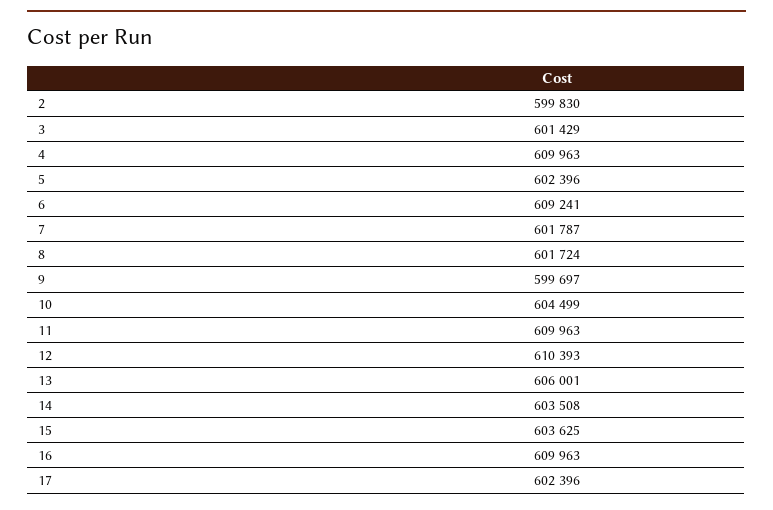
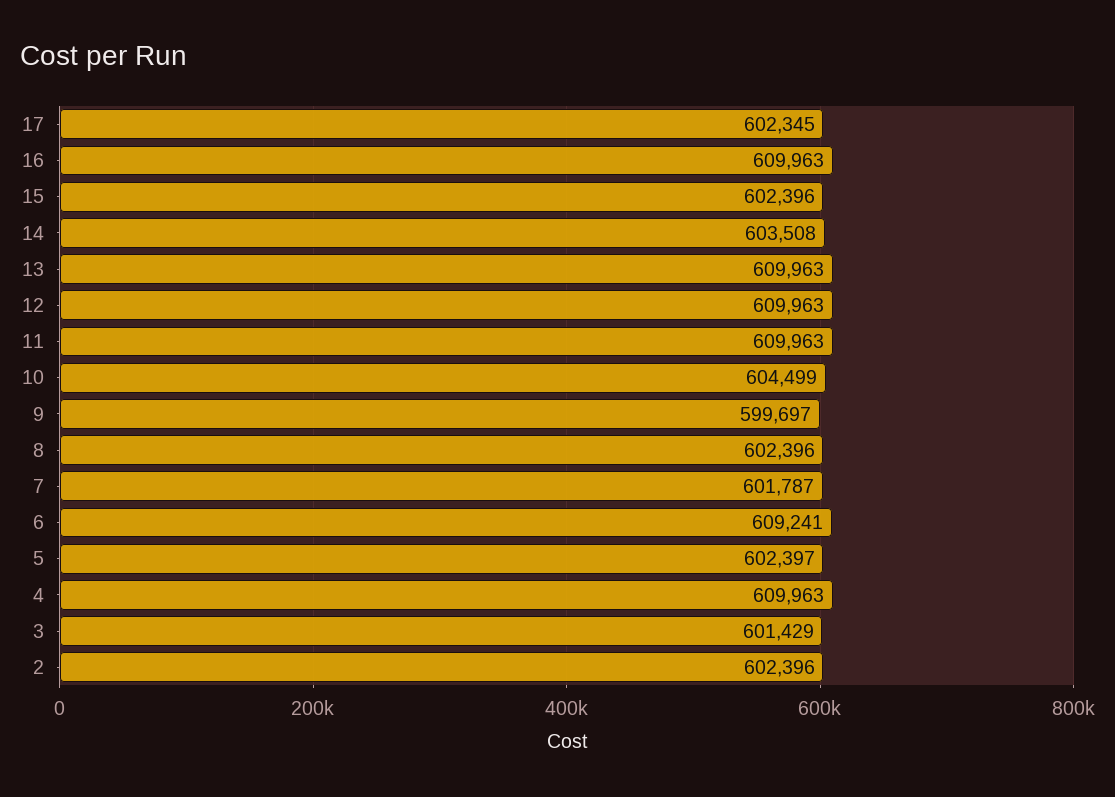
  {
-   "2": 599830,
+   "2": 602396,
    "3": 601429,
    "4": 609963,
-   "5": 602396,
+   "5": 602397,
    "6": 609241,
    "7": 601787,
-   "8": 601724,
+   "8": 602396,
    "9": 599697,
    "10": 604499,
    "11": 609963,
-   "12": 610393,
+   "12": 609963,
-   "13": 606001,
+   "13": 609963,
    "14": 603508,
-   "15": 603625,
+   "15": 602396,
    "16": 609963,
-   "17": 602396
+   "17": 602345
  }

